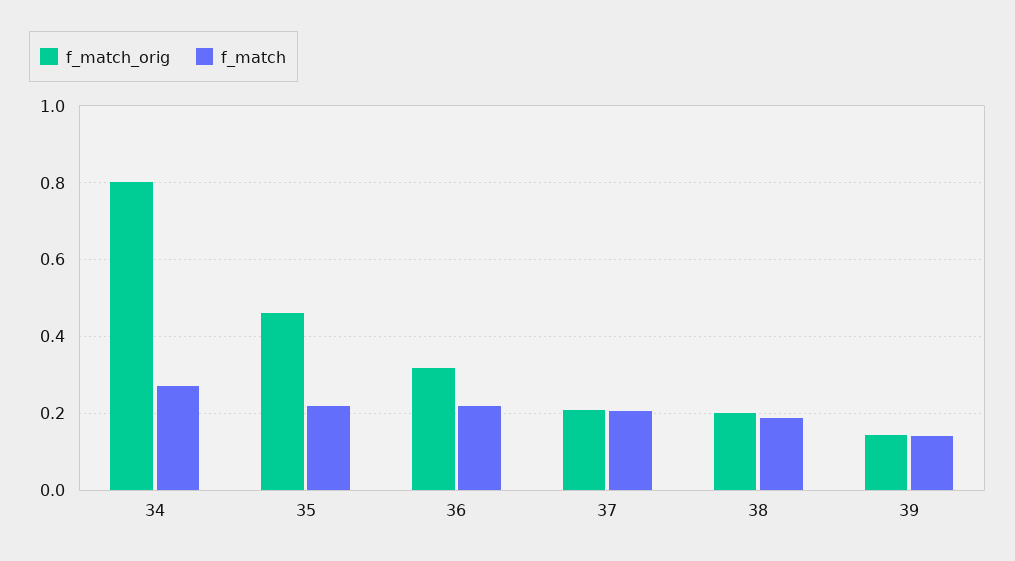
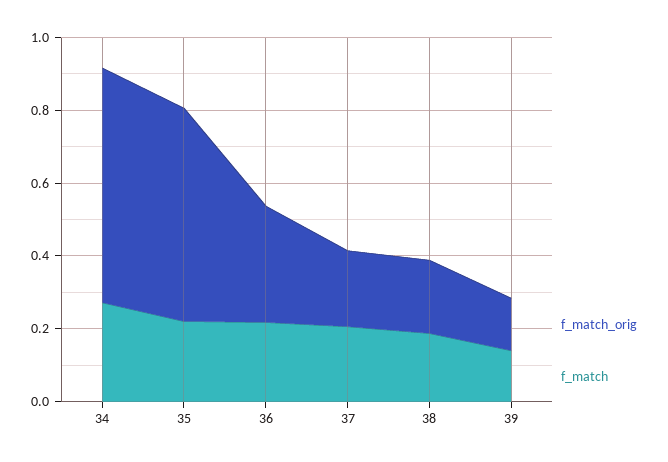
  {
    "f_match_orig": {
-     "34": 0.8,
+     "34": 0.65,
-     "35": 0.46,
+     "35": 0.6,
      "36": 0.32,
      "37": 0.2,
      "38": 0.2,
      "39": 0.14
    },
    "f_match": {
      "34": 0.28,
      "35": 0.22,
      "36": 0.22,
      "37": 0.2,
      "38": 0.18,
      "39": 0.14
    }
  }

